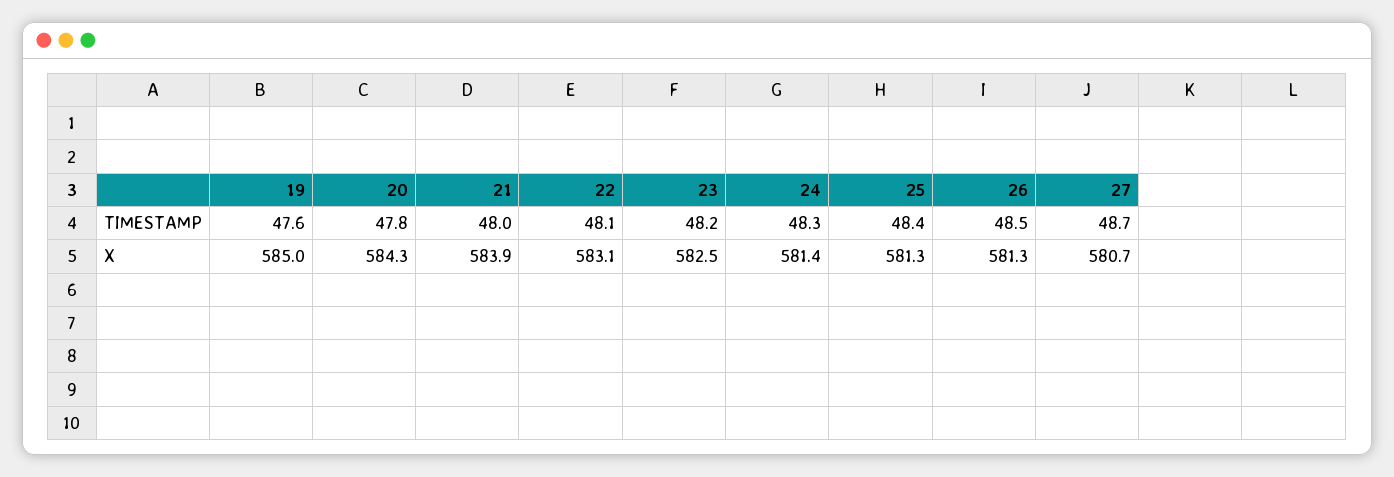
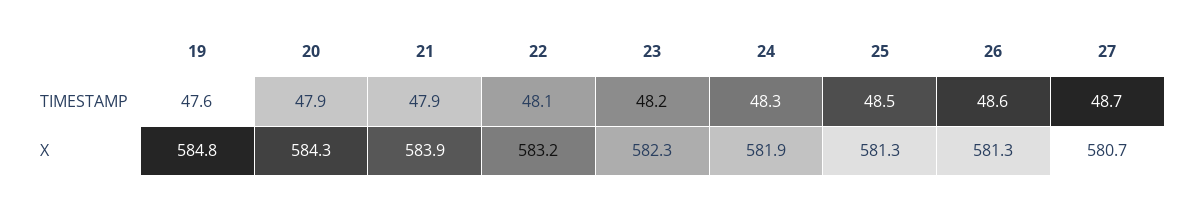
  {
    "19": {
      "TIMESTAMP": 47.6,
-     "X": 585
+     "X": 584.8
    },
    "20": {
-     "TIMESTAMP": 47.8,
+     "TIMESTAMP": 47.9,
      "X": 584.3
    },
    "21": {
-     "TIMESTAMP": 48,
+     "TIMESTAMP": 47.9,
      "X": 583.9
    },
    "22": {
      "TIMESTAMP": 48.1,
-     "X": 583.1
+     "X": 583.2
    },
    "23": {
      "TIMESTAMP": 48.2,
-     "X": 582.5
+     "X": 582.3
    },
    "24": {
      "TIMESTAMP": 48.3,
-     "X": 581.4
+     "X": 581.9
    },
    "25": {
-     "TIMESTAMP": 48.4,
+     "TIMESTAMP": 48.5,
      "X": 581.3
    },
    "26": {
-     "TIMESTAMP": 48.5,
+     "TIMESTAMP": 48.6,
      "X": 581.3
    },
    "27": {
      "TIMESTAMP": 48.7,
      "X": 580.7
    }
  }

